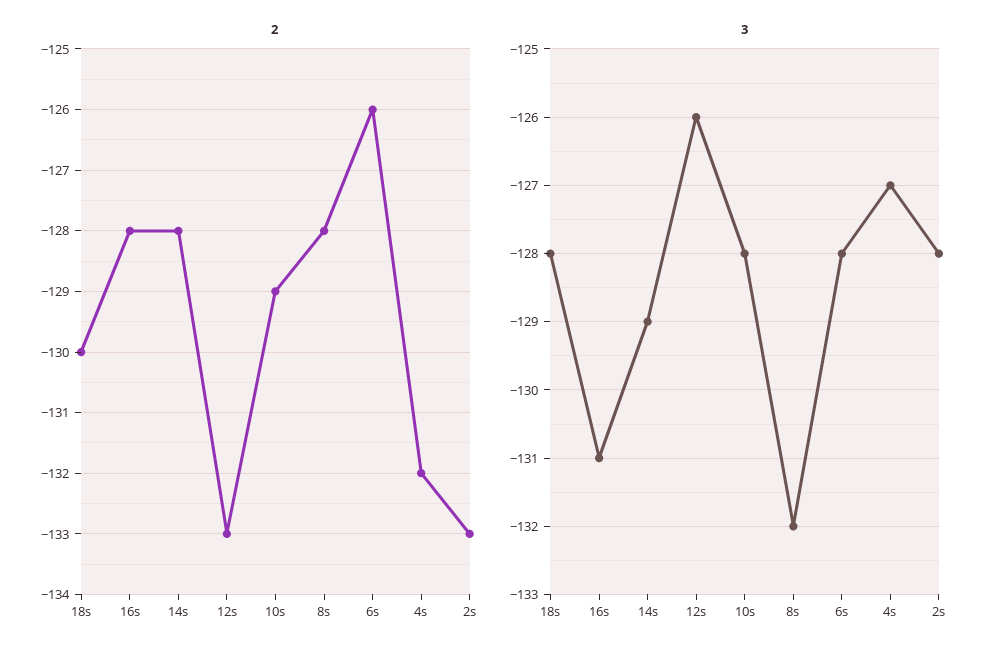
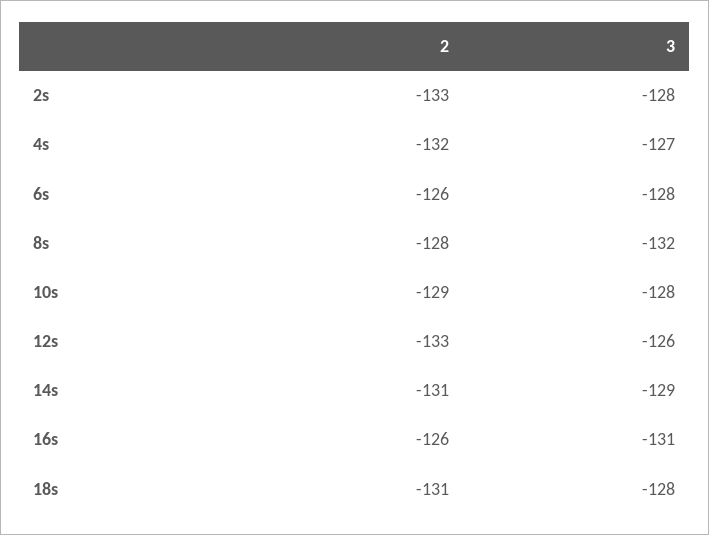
  {
    "2": {
-     "18s": -130,
+     "18s": -131,
-     "16s": -128,
+     "16s": -126,
-     "14s": -128,
+     "14s": -131,
      "12s": -133,
      "10s": -129,
      "8s": -128,
      "6s": -126,
      "4s": -132,
      "2s": -133
    },
    "3": {
      "18s": -128,
      "16s": -131,
      "14s": -129,
      "12s": -126,
      "10s": -128,
      "8s": -132,
      "6s": -128,
      "4s": -127,
      "2s": -128
    }
  }

